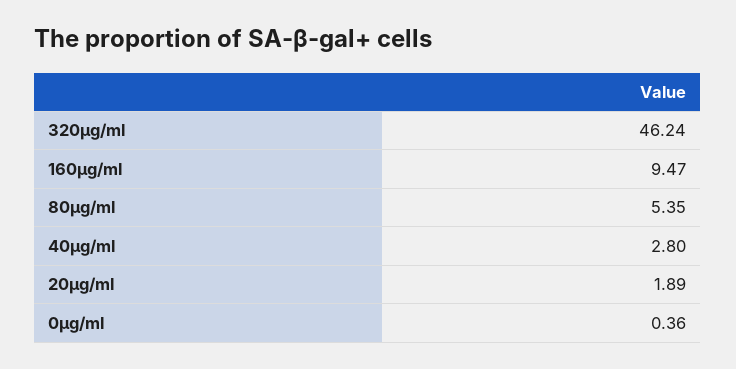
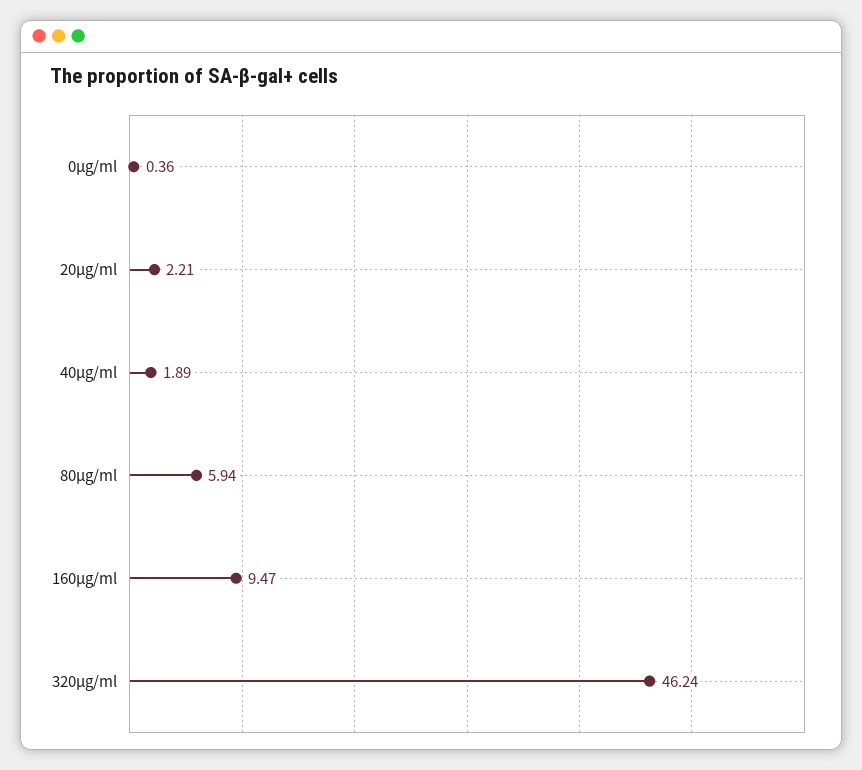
  {
    "320μg/ml": 46.24,
    "160μg/ml": 9.47,
-   "80μg/ml": 5.35,
+   "80μg/ml": 5.94,
-   "40μg/ml": 2.8,
+   "40μg/ml": 1.89,
-   "20μg/ml": 1.89,
+   "20μg/ml": 2.21,
    "0μg/ml": 0.36
  }

